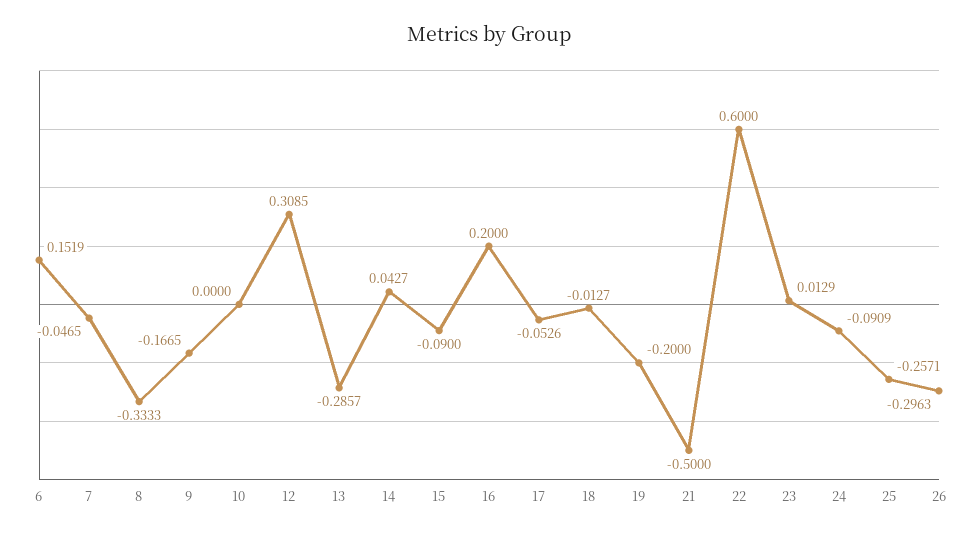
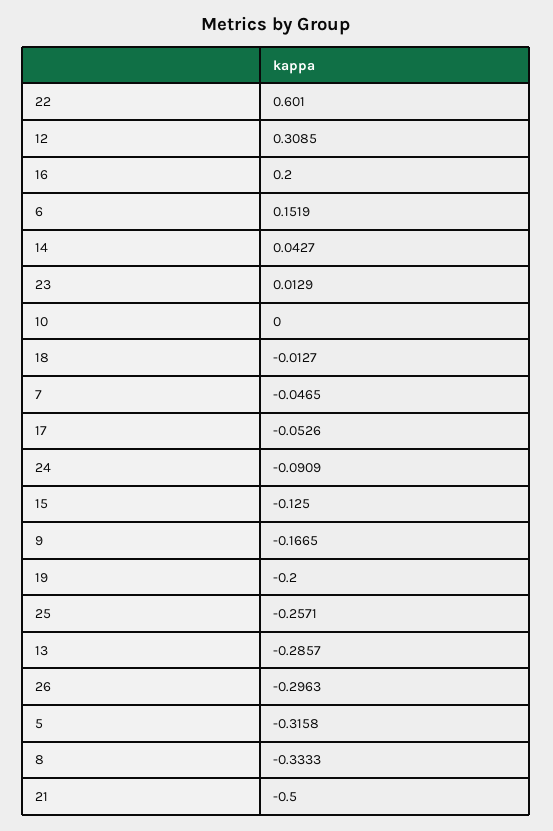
  {
    "6": 0.1519,
    "7": -0.0465,
    "8": -0.3333,
    "9": -0.1665,
    "10": 0,
    "12": 0.3085,
    "13": -0.2857,
    "14": 0.0427,
-   "15": -0.09,
+   "15": -0.125,
    "16": 0.2,
    "17": -0.0526,
    "18": -0.0127,
    "19": -0.2,
    "21": -0.5,
-   "22": 0.6,
+   "22": 0.601,
    "23": 0.0129,
    "24": -0.0909,
    "25": -0.2571,
-   "26": -0.2963
+   "26": -0.2963,
+   "5": -0.3158
  }

